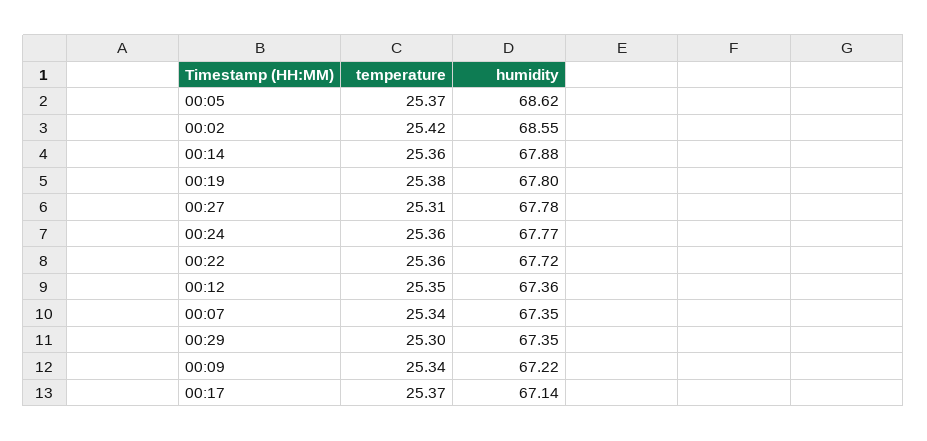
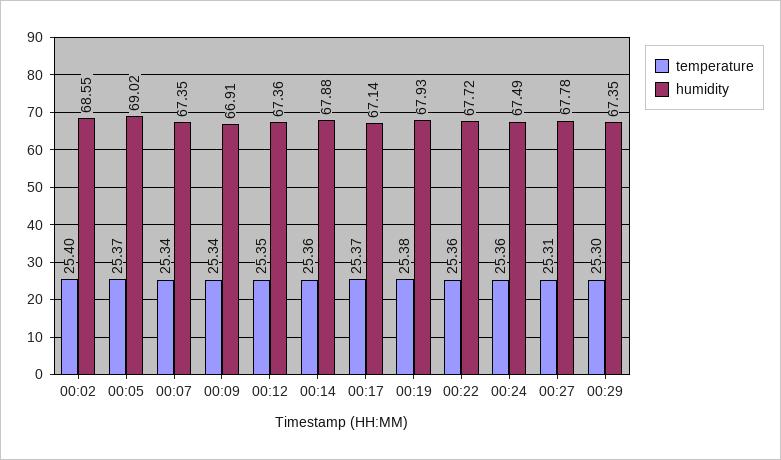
  {
    "temperature": {
      "00:05": 25.37,
-     "00:02": 25.42,
+     "00:02": 25.4,
      "00:14": 25.36,
      "00:19": 25.38,
      "00:27": 25.31,
      "00:24": 25.36,
      "00:22": 25.36,
      "00:12": 25.35,
      "00:07": 25.34,
      "00:29": 25.3,
      "00:09": 25.34,
      "00:17": 25.37
    },
    "humidity": {
-     "00:05": 68.62,
+     "00:05": 69.02,
      "00:02": 68.55,
      "00:14": 67.88,
-     "00:19": 67.8,
+     "00:19": 67.93,
      "00:27": 67.78,
-     "00:24": 67.77,
+     "00:24": 67.49,
      "00:22": 67.72,
      "00:12": 67.36,
      "00:07": 67.35,
      "00:29": 67.35,
-     "00:09": 67.22,
+     "00:09": 66.91,
      "00:17": 67.14
    }
  }

